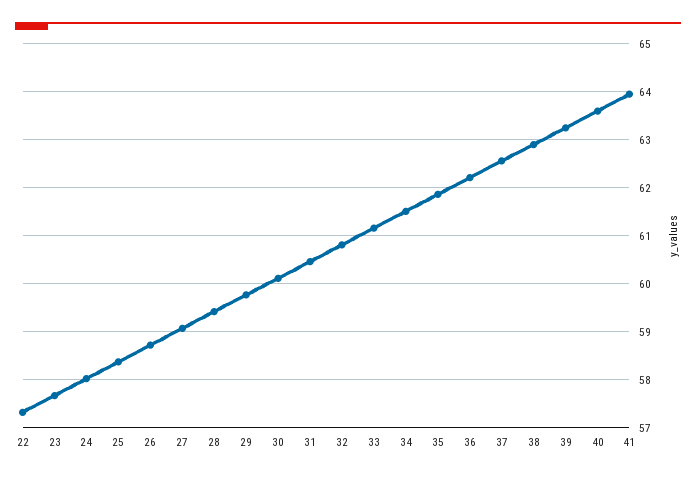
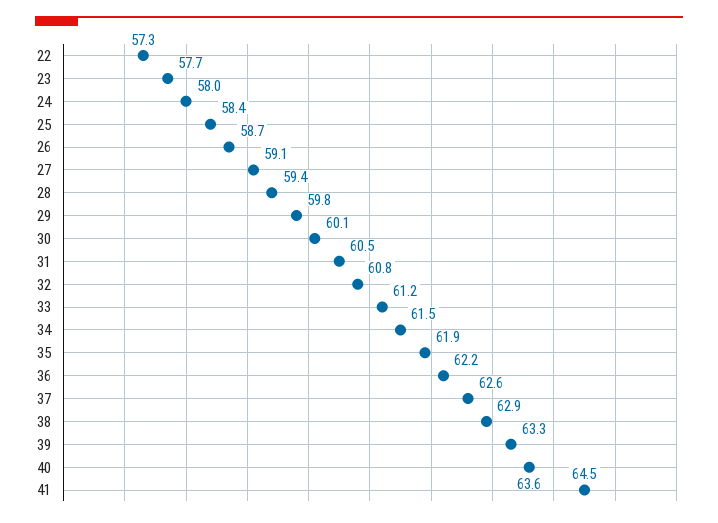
  {
    "22": 57.3,
    "23": 57.7,
    "24": 58,
    "25": 58.4,
    "26": 58.7,
    "27": 59.1,
    "28": 59.4,
    "29": 59.8,
    "30": 60.1,
    "31": 60.5,
    "32": 60.8,
    "33": 61.2,
    "34": 61.5,
    "35": 61.9,
    "36": 62.2,
    "37": 62.6,
    "38": 62.9,
    "39": 63.3,
    "40": 63.6,
-   "41": 64
+   "41": 64.5
  }

